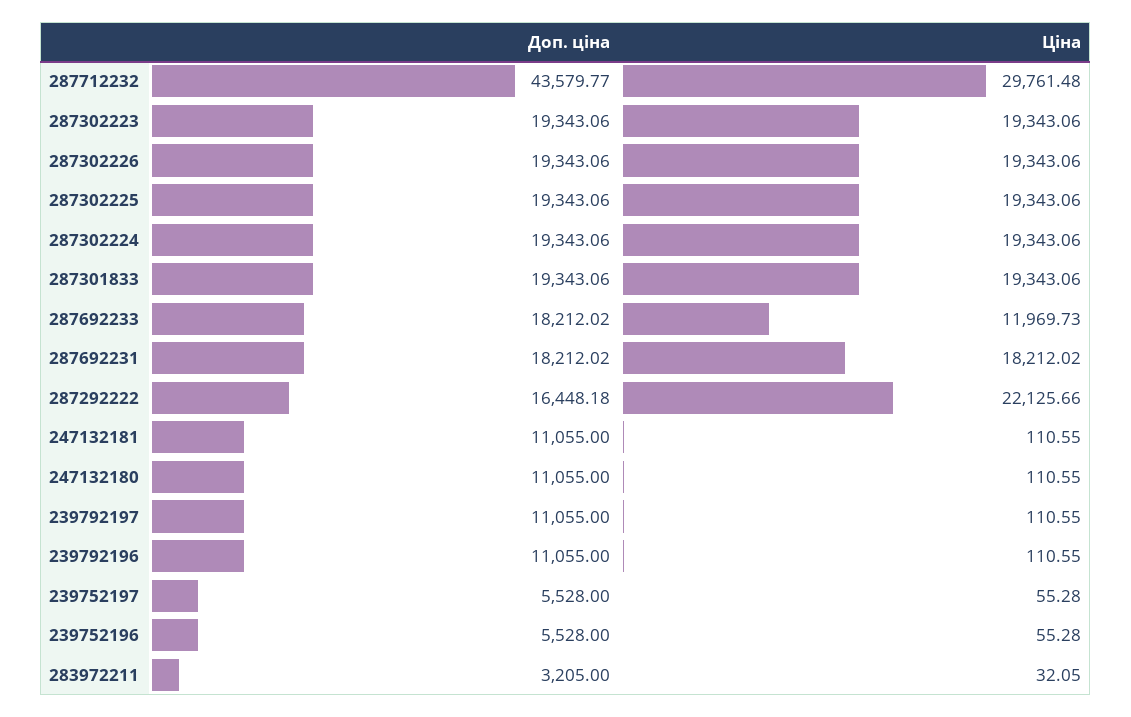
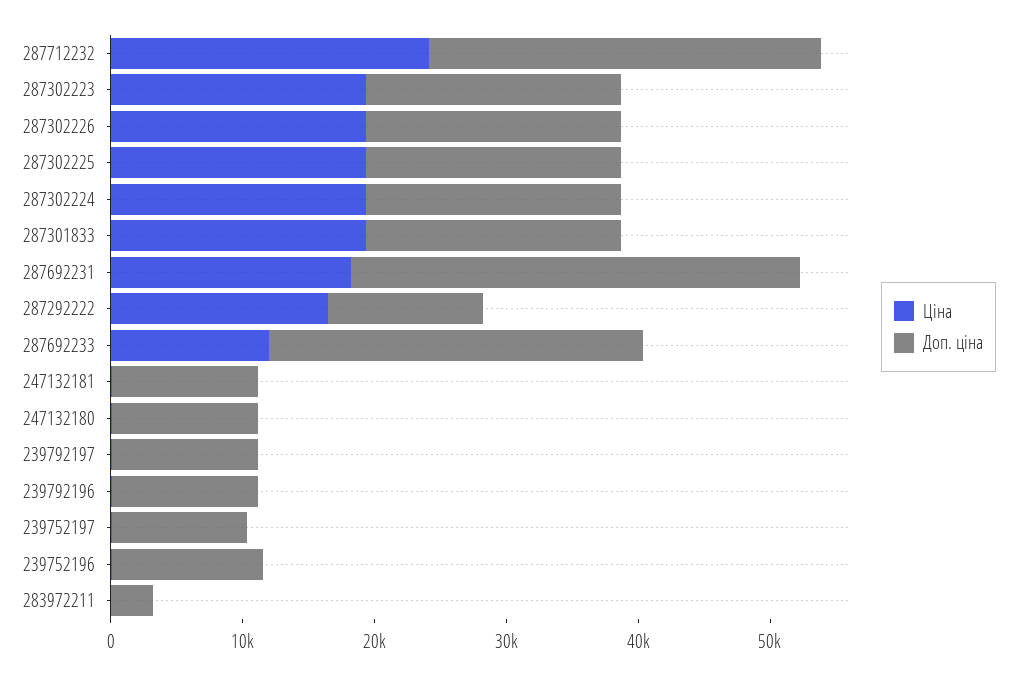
  {
    "Доп. ціна": {
-     "287712232": 43579.77,
+     "287712232": 30000,
      "287302223": 19343.06,
      "287302226": 19343.06,
      "287302225": 19343.06,
      "287302224": 19343.06,
      "287301833": 19343.06,
-     "287692233": 18212.02,
+     "287692233": 28000,
-     "287692231": 18212.02,
+     "287692231": 34000,
-     "287292222": 16448.18,
+     "287292222": 12000,
      "247132181": 11055,
      "247132180": 11055,
      "239792197": 11055,
      "239792196": 11055,
-     "239752197": 5528,
+     "239752197": 10000,
-     "239752196": 5528,
+     "239752196": 12000,
      "283972211": 3205
    },
    "Ціна": {
-     "287712232": 29761.48,
+     "287712232": 24000,
      "287302223": 19343.06,
      "287302226": 19343.06,
      "287302225": 19343.06,
      "287302224": 19343.06,
      "287301833": 19343.06,
      "287692233": 11969.73,
      "287692231": 18212.02,
-     "287292222": 22125.66,
+     "287292222": 16000,
      "247132181": 110.55,
      "247132180": 110.55,
      "239792197": 110.55,
      "239792196": 110.55,
      "239752197": 55.28,
      "239752196": 55.28,
      "283972211": 32.05
    }
  }

